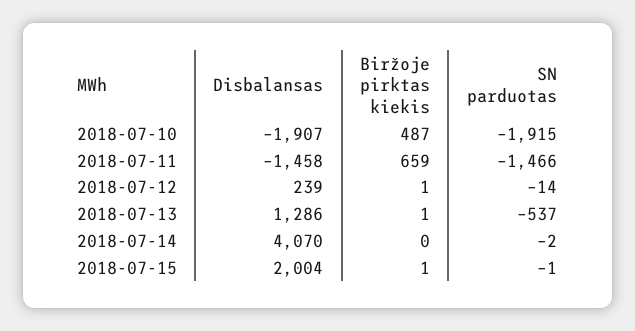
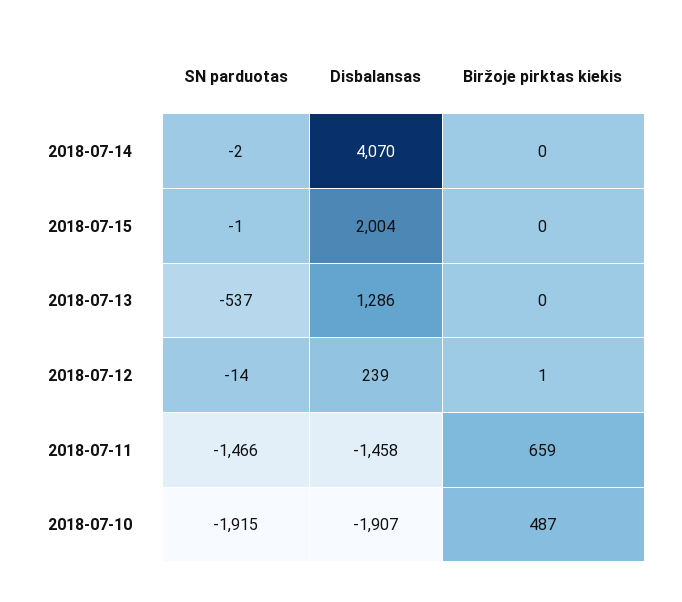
  {
    "Disbalansas": {
      "2018-07-10": -1907,
      "2018-07-11": -1458,
      "2018-07-12": 239,
      "2018-07-13": 1286,
      "2018-07-14": 4070,
      "2018-07-15": 2004
    },
    "Biržoje pirktas kiekis": {
      "2018-07-10": 487,
      "2018-07-11": 659,
      "2018-07-12": 1,
-     "2018-07-13": 1,
+     "2018-07-13": 0,
      "2018-07-14": 0,
-     "2018-07-15": 1
+     "2018-07-15": 0
    },
    "SN parduotas": {
      "2018-07-10": -1915,
      "2018-07-11": -1466,
      "2018-07-12": -14,
      "2018-07-13": -537,
      "2018-07-14": -2,
      "2018-07-15": -1
    }
  }

